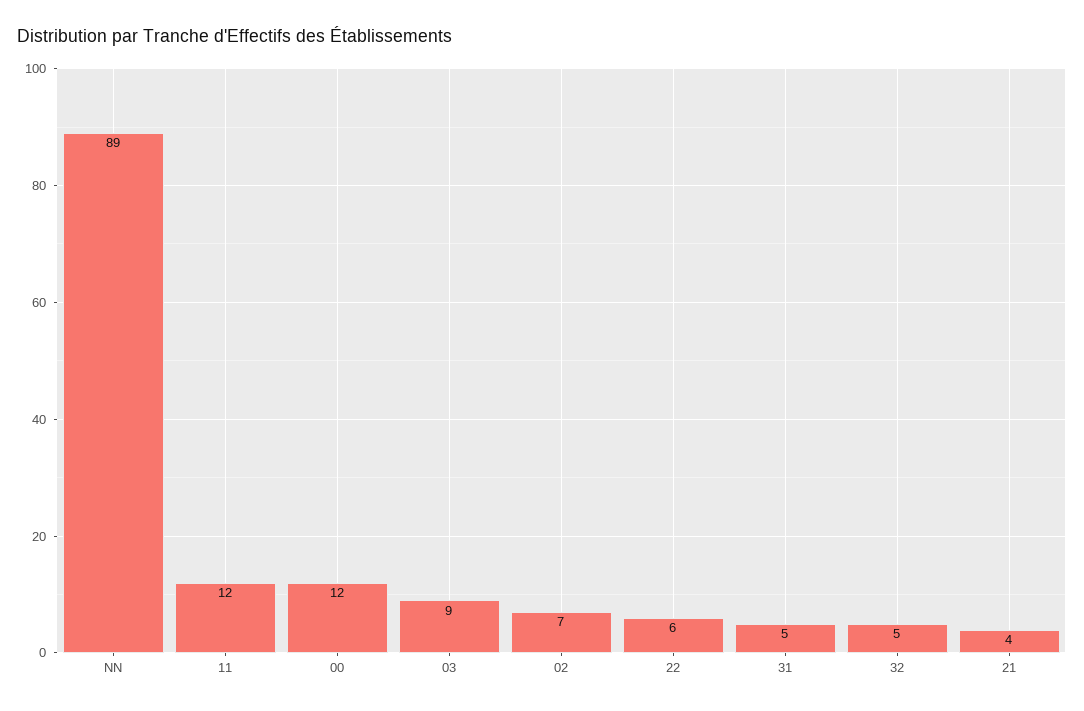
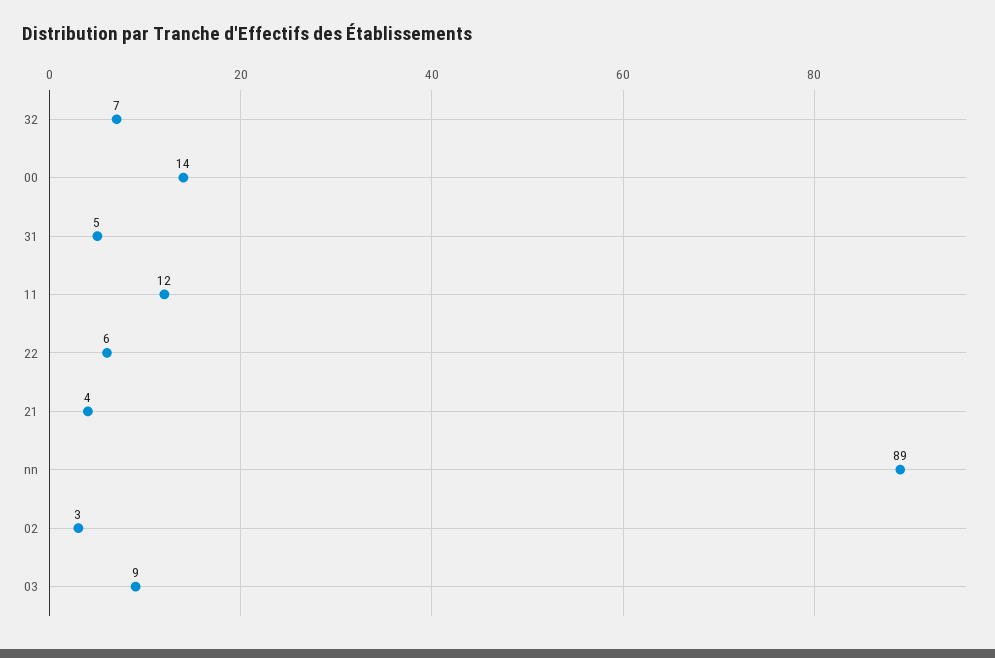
  {
    "NN": 89,
    "11": 12,
-   "00": 12,
+   "00": 14,
    "03": 9,
-   "02": 7,
+   "02": 3,
    "22": 6,
    "31": 5,
-   "32": 5,
+   "32": 7,
    "21": 4
  }

